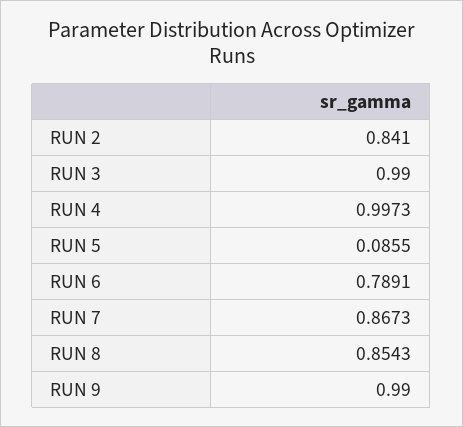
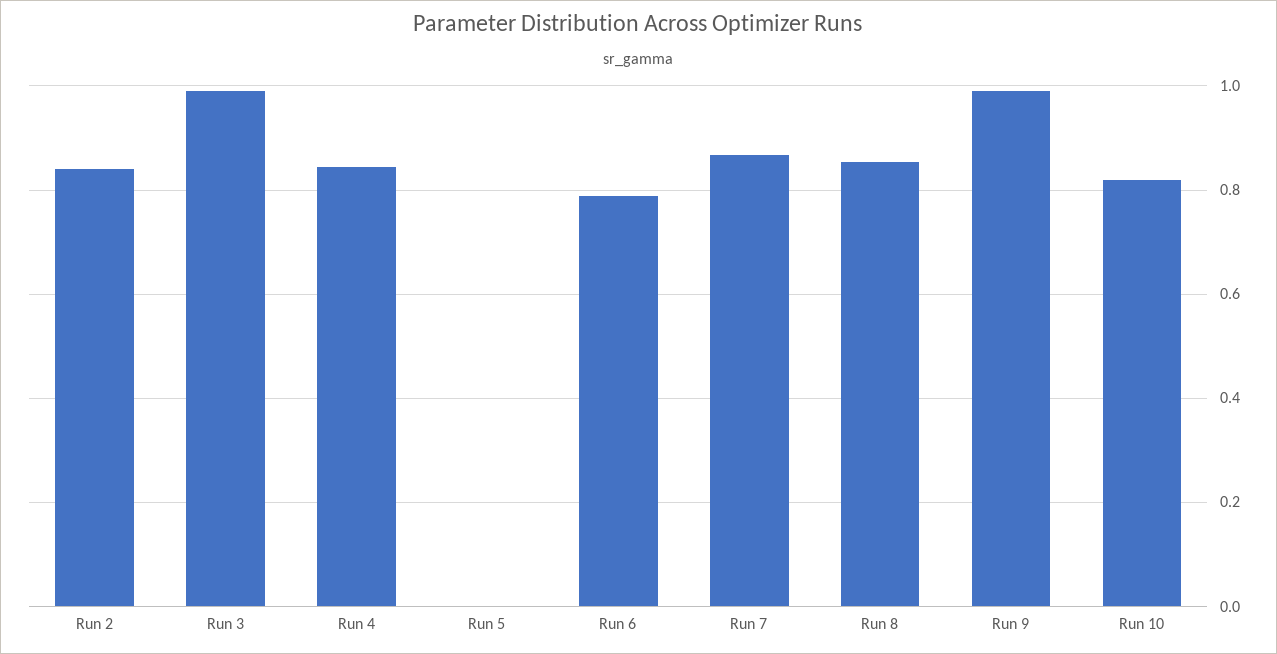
  {
    "RUN 2": 0.841,
    "RUN 3": 0.99,
-   "RUN 4": 0.9973,
+   "RUN 4": 0.84,
-   "RUN 5": 0.0855,
+   "RUN 5": 0,
    "RUN 6": 0.7891,
    "RUN 7": 0.8673,
    "RUN 8": 0.8543,
-   "RUN 9": 0.99
+   "RUN 9": 0.99,
+   "Run 10": 0.82
  }

